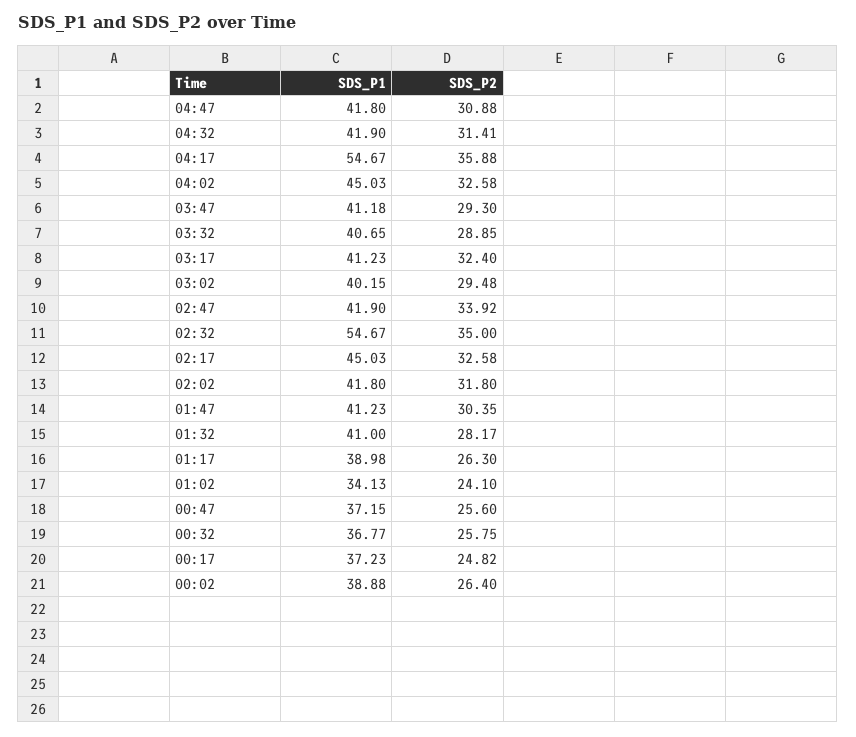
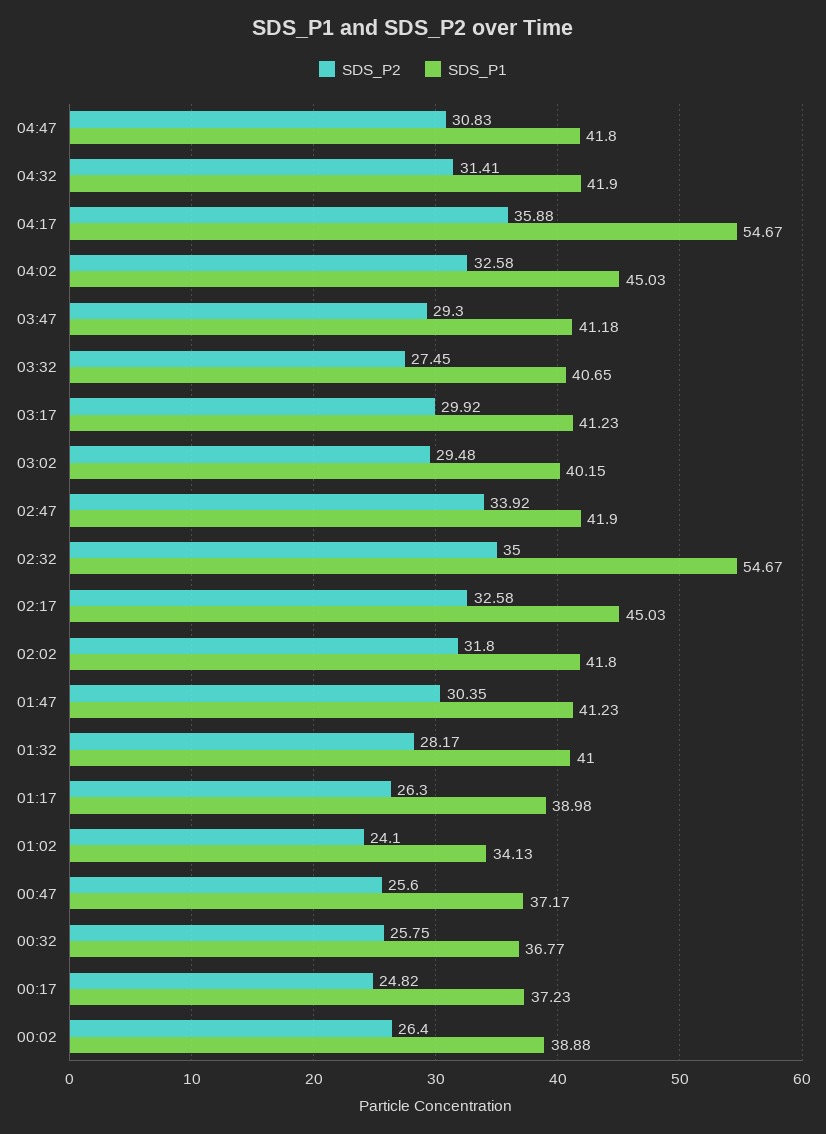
  {
    "SDS_P1": {
      "04:47": 41.8,
      "04:32": 41.9,
      "04:17": 54.67,
      "04:02": 45.03,
      "03:47": 41.18,
      "03:32": 40.65,
      "03:17": 41.23,
      "03:02": 40.15,
      "02:47": 41.9,
      "02:32": 54.67,
      "02:17": 45.03,
      "02:02": 41.8,
      "01:47": 41.23,
      "01:32": 41,
      "01:17": 38.98,
      "01:02": 34.13,
-     "00:47": 37.15,
+     "00:47": 37.17,
      "00:32": 36.77,
      "00:17": 37.23,
      "00:02": 38.88
    },
    "SDS_P2": {
-     "04:47": 30.88,
+     "04:47": 30.83,
      "04:32": 31.41,
      "04:17": 35.88,
      "04:02": 32.58,
      "03:47": 29.3,
-     "03:32": 28.85,
+     "03:32": 27.45,
-     "03:17": 32.4,
+     "03:17": 29.92,
      "03:02": 29.48,
      "02:47": 33.92,
      "02:32": 35,
      "02:17": 32.58,
      "02:02": 31.8,
      "01:47": 30.35,
      "01:32": 28.17,
      "01:17": 26.3,
      "01:02": 24.1,
      "00:47": 25.6,
      "00:32": 25.75,
      "00:17": 24.82,
      "00:02": 26.4
    }
  }

